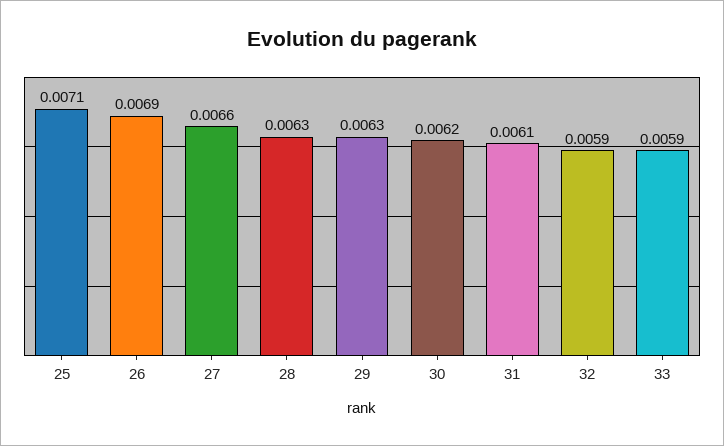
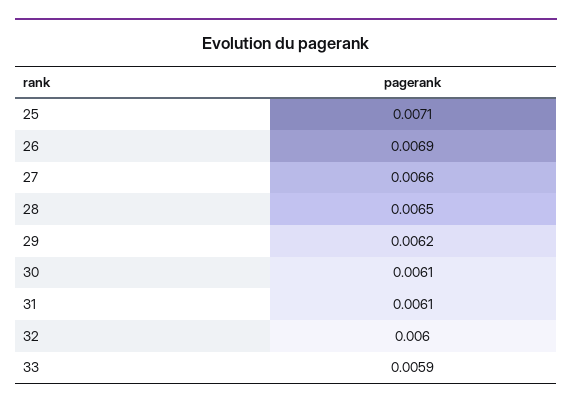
  {
    "25": 0.0071,
    "26": 0.0069,
    "27": 0.0066,
-   "28": 0.0063,
+   "28": 0.0065,
-   "29": 0.0063,
+   "29": 0.0062,
-   "30": 0.0062,
+   "30": 0.0061,
    "31": 0.0061,
-   "32": 0.0059,
+   "32": 0.006,
    "33": 0.0059
  }

